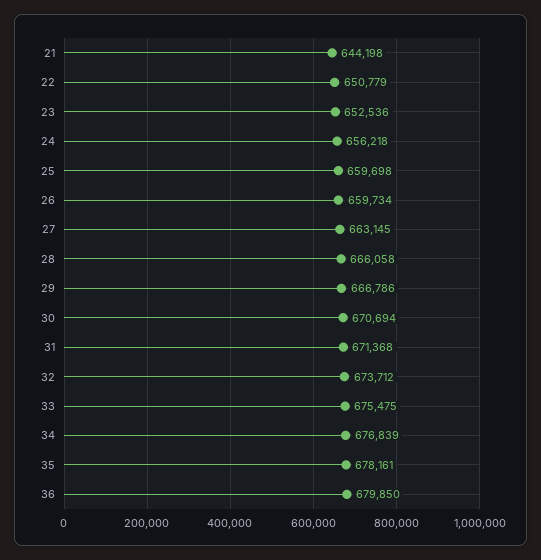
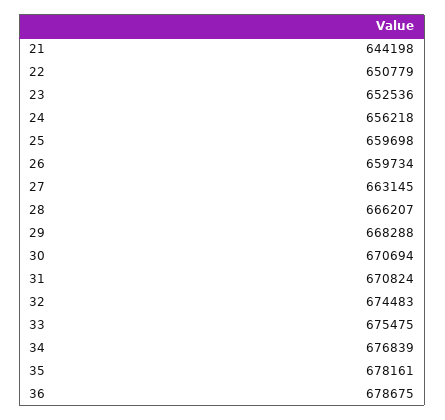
  {
    "21": 644198,
    "22": 650779,
    "23": 652536,
    "24": 656218,
    "25": 659698,
    "26": 659734,
    "27": 663145,
-   "28": 666058,
+   "28": 666207,
-   "29": 666786,
+   "29": 668288,
    "30": 670694,
-   "31": 671368,
+   "31": 670824,
-   "32": 673712,
+   "32": 674483,
    "33": 675475,
    "34": 676839,
    "35": 678161,
-   "36": 679850
+   "36": 678675
  }

